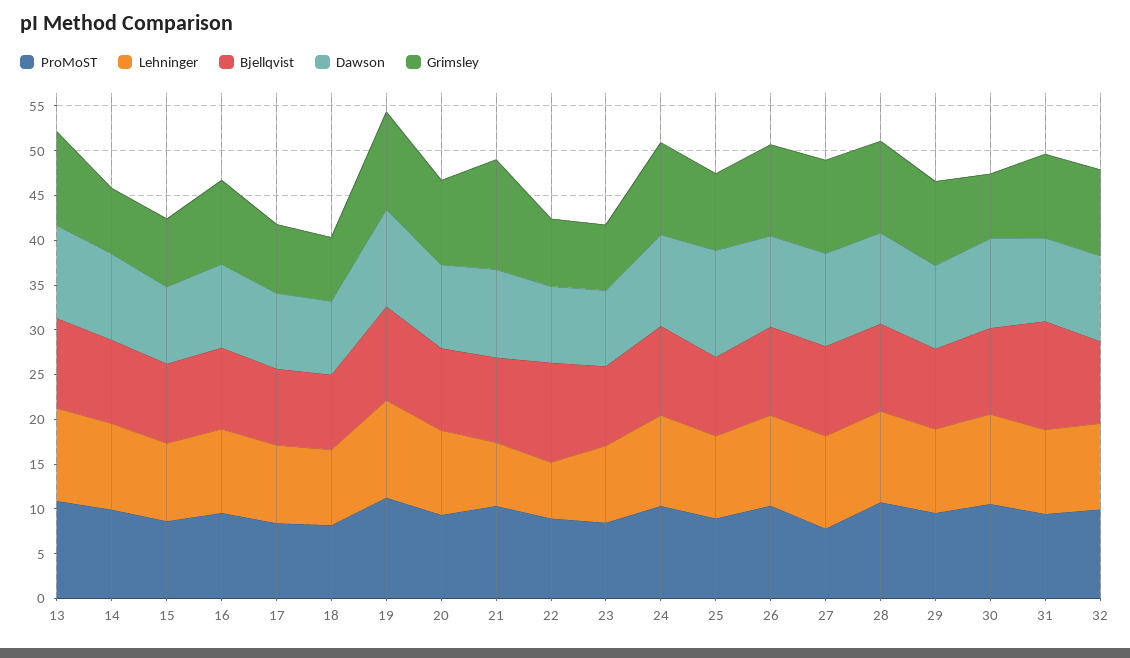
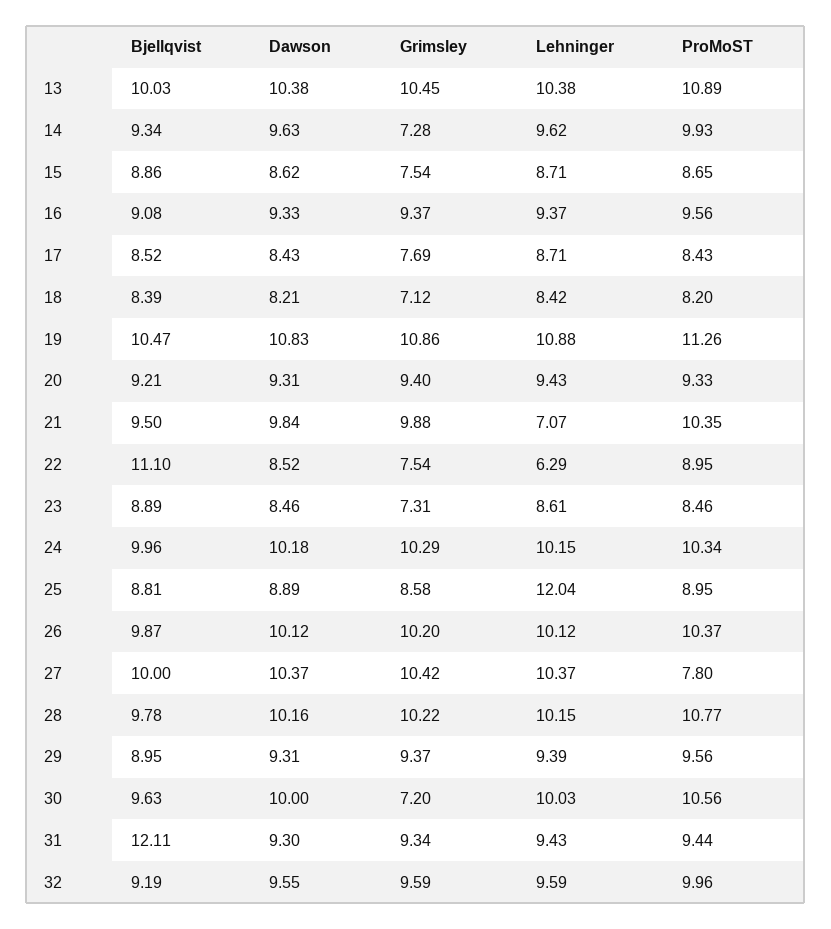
  {
    "ProMoST": {
      "13": 10.89,
      "14": 9.93,
      "15": 8.65,
      "16": 9.56,
      "17": 8.43,
      "18": 8.2,
      "19": 11.26,
      "20": 9.33,
      "21": 10.35,
      "22": 8.95,
      "23": 8.46,
      "24": 10.34,
      "25": 8.95,
      "26": 10.37,
      "27": 7.8,
      "28": 10.77,
      "29": 9.56,
      "30": 10.56,
      "31": 9.44,
      "32": 9.96
    },
    "Lehninger": {
      "13": 10.38,
      "14": 9.62,
      "15": 8.71,
      "16": 9.37,
      "17": 8.71,
      "18": 8.42,
      "19": 10.88,
      "20": 9.43,
      "21": 7.07,
      "22": 6.29,
      "23": 8.61,
      "24": 10.15,
-     "25": 9,
+     "25": 12.04,
      "26": 10.12,
      "27": 10.37,
      "28": 10.15,
      "29": 9.39,
      "30": 10.03,
      "31": 9.43,
      "32": 9.59
    },
    "Bjellqvist": {
      "13": 10.03,
      "14": 9.34,
      "15": 8.86,
      "16": 9.08,
      "17": 8.52,
      "18": 8.39,
      "19": 10.47,
      "20": 9.21,
      "21": 9.5,
      "22": 11.1,
      "23": 8.89,
      "24": 9.96,
      "25": 8.81,
      "26": 9.87,
      "27": 10,
      "28": 9.78,
      "29": 8.95,
      "30": 9.63,
      "31": 12.11,
      "32": 9.19
    },
    "Dawson": {
      "13": 10.38,
      "14": 9.63,
      "15": 8.62,
      "16": 9.33,
      "17": 8.43,
      "18": 8.21,
      "19": 10.83,
      "20": 9.31,
      "21": 9.84,
      "22": 8.52,
      "23": 8.46,
      "24": 10.18,
-     "25": 12,
+     "25": 8.89,
      "26": 10.12,
      "27": 10.37,
      "28": 10.16,
      "29": 9.31,
      "30": 10,
      "31": 9.3,
      "32": 9.55
    },
    "Grimsley": {
      "13": 10.45,
      "14": 7.28,
      "15": 7.54,
      "16": 9.37,
      "17": 7.69,
      "18": 7.12,
      "19": 10.86,
      "20": 9.4,
-     "21": 12,
+     "21": 9.88,
      "22": 7.54,
      "23": 7.31,
      "24": 10.29,
      "25": 8.58,
      "26": 10.2,
      "27": 10.42,
      "28": 10.22,
      "29": 9.37,
      "30": 7.2,
      "31": 9.34,
      "32": 9.59
    }
  }

